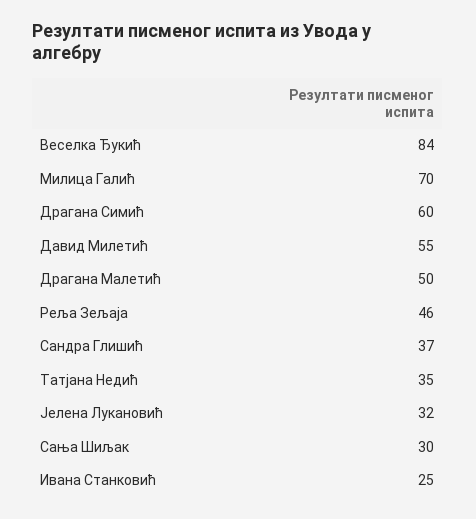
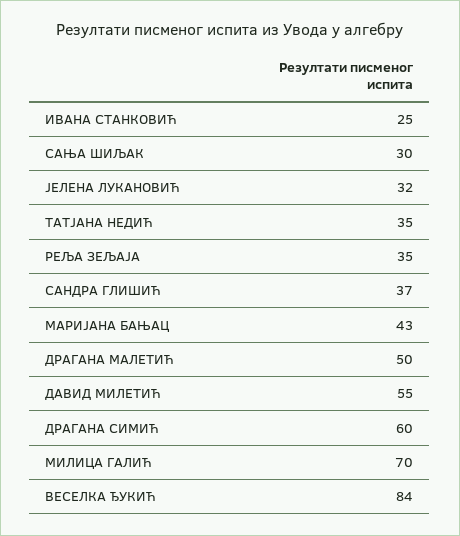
  {
    "Веселка Ђукић": 84,
    "Милица Галић": 70,
    "Драгана Симић": 60,
    "Давид Милетић": 55,
    "Драгана Малетић": 50,
-   "Реља Зељаја": 46,
+   "Реља Зељаја": 35,
    "Сандра Глишић": 37,
    "Татјана Недић": 35,
    "Јелена Лукановић": 32,
    "Сања Шиљак": 30,
-   "Ивана Станковић": 25
+   "Ивана Станковић": 25,
+   "МАРИЈАНА БАЊАЦ": 43
  }

